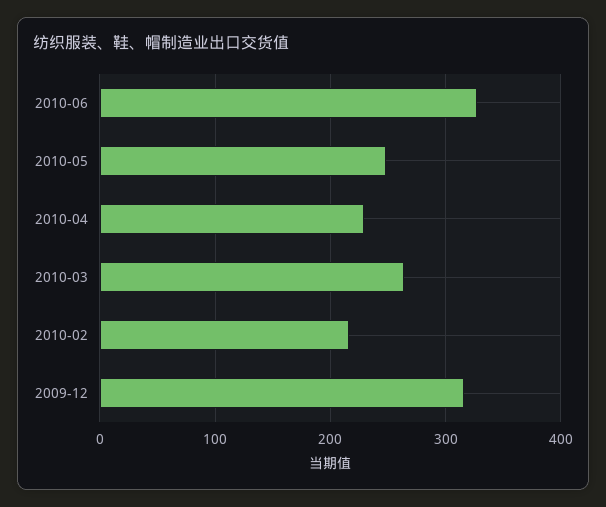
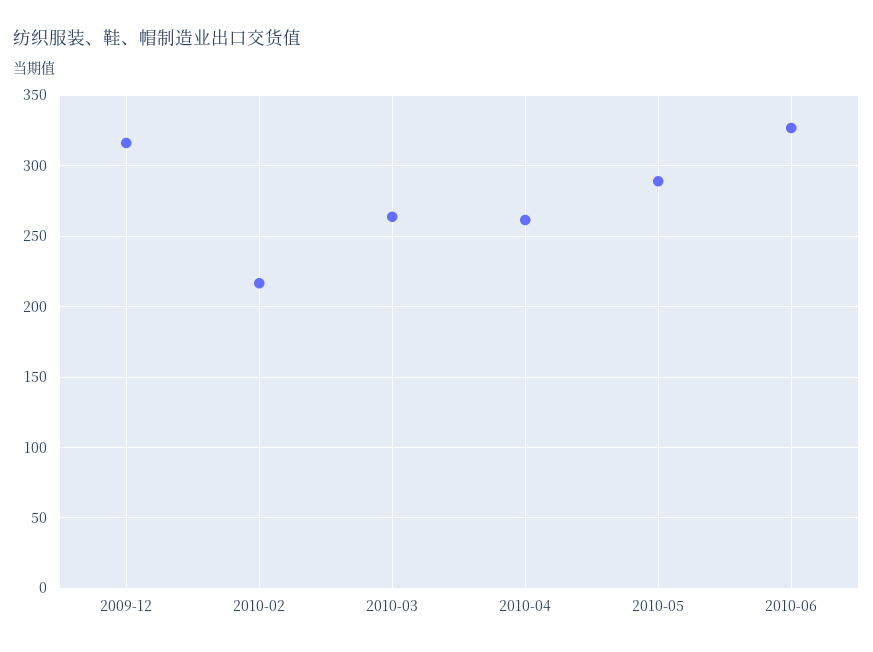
  {
    "2010-06": 325,
-   "2010-05": 250,
+   "2010-05": 290,
-   "2010-04": 230,
+   "2010-04": 260,
    "2010-03": 265,
    "2010-02": 215,
    "2009-12": 315
  }

